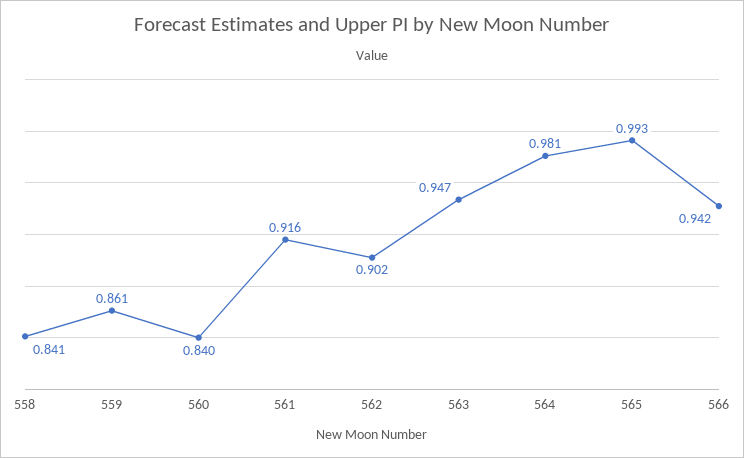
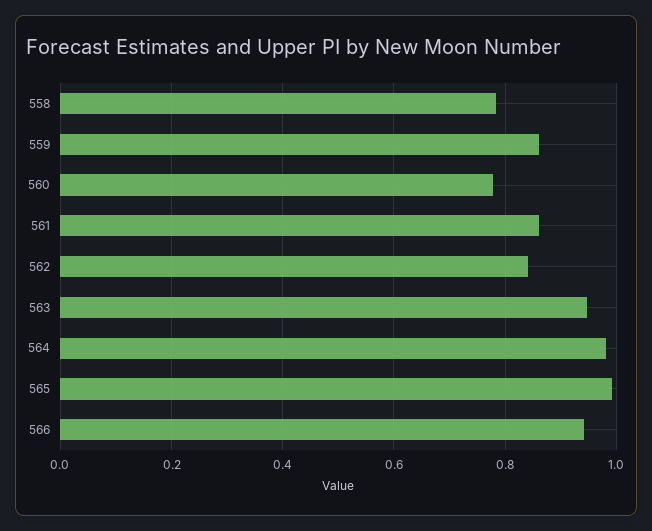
  {
-   "558": 0.841,
+   "558": 0.78,
    "559": 0.861,
-   "560": 0.84,
+   "560": 0.78,
-   "561": 0.916,
+   "561": 0.86,
-   "562": 0.902,
+   "562": 0.84,
    "563": 0.947,
    "564": 0.981,
    "565": 0.993,
    "566": 0.942
  }

